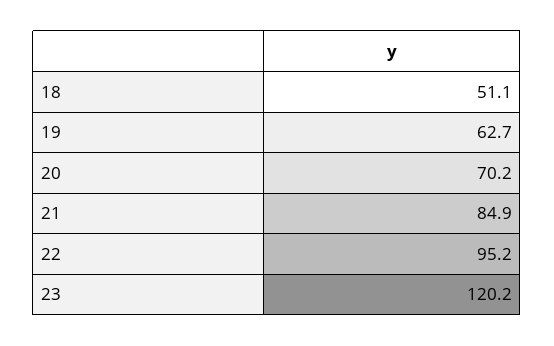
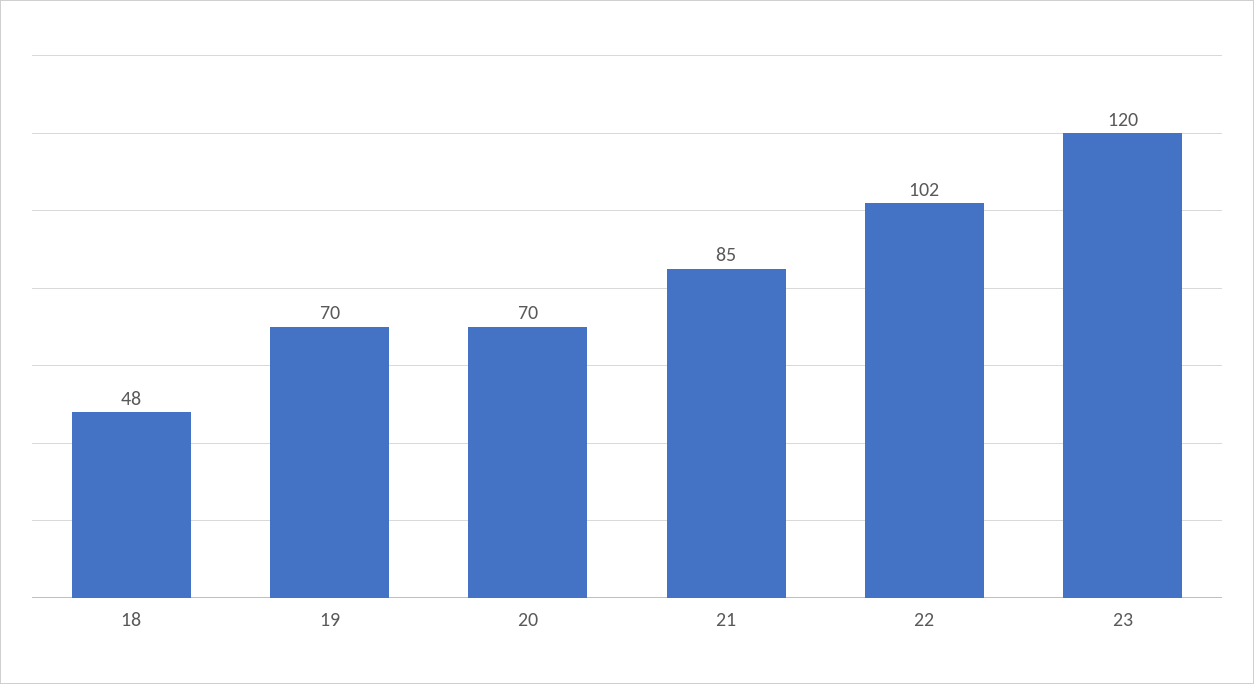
  {
-   "18": 51.1,
+   "18": 48,
-   "19": 62.7,
+   "19": 70,
    "20": 70.2,
    "21": 84.9,
-   "22": 95.2,
+   "22": 102,
    "23": 120.2
  }

